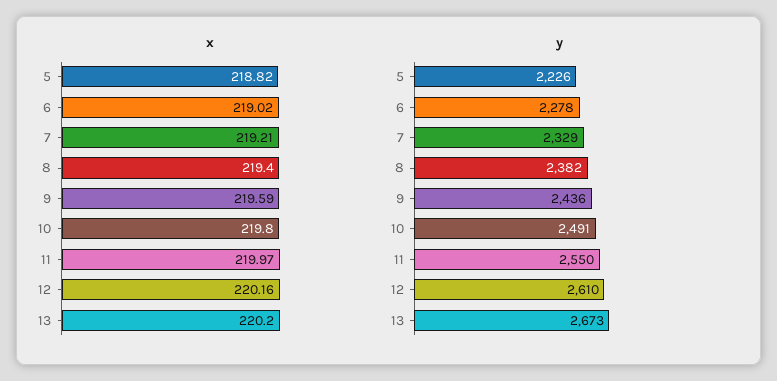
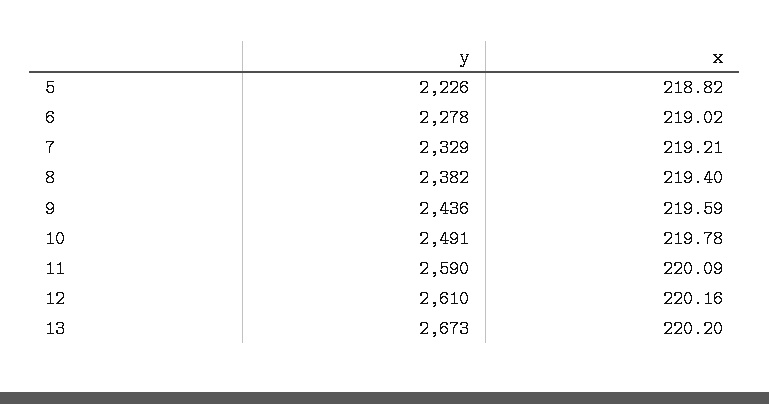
  {
    "x": {
      "5": 218.82,
      "6": 219.02,
      "7": 219.21,
      "8": 219.4,
      "9": 219.59,
-     "10": 219.8,
+     "10": 219.78,
-     "11": 219.97,
+     "11": 220.09,
      "12": 220.16,
      "13": 220.2
    },
    "y": {
      "5": 2226,
      "6": 2278,
      "7": 2329,
      "8": 2382,
      "9": 2436,
      "10": 2491,
-     "11": 2550,
+     "11": 2590,
      "12": 2610,
      "13": 2673
    }
  }

